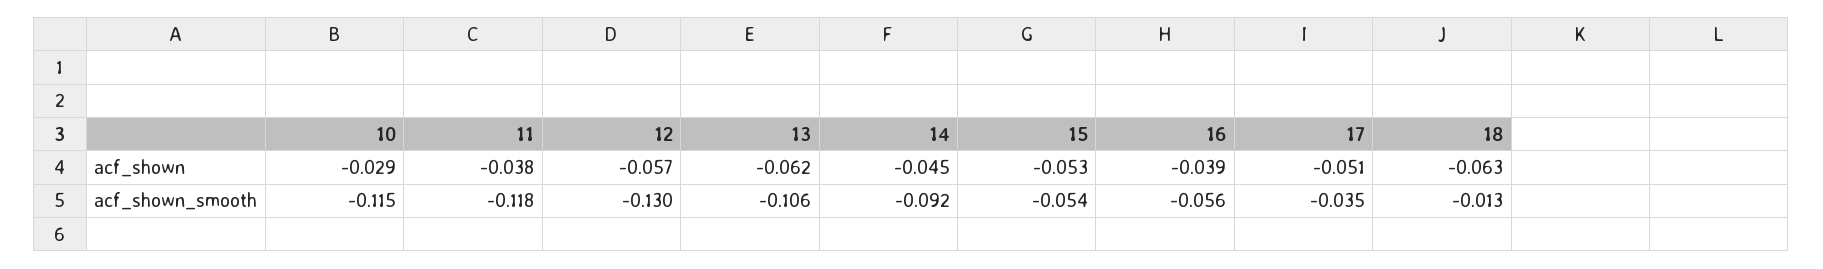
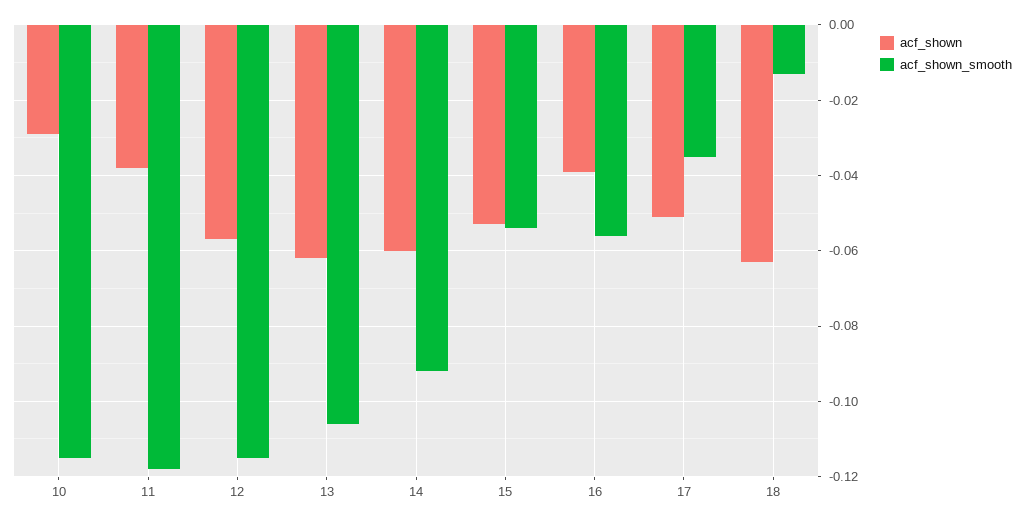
  {
    "acf_shown": {
      "10": -0.029,
      "11": -0.038,
      "12": -0.057,
      "13": -0.062,
-     "14": -0.045,
+     "14": -0.06,
      "15": -0.053,
      "16": -0.039,
      "17": -0.051,
      "18": -0.063
    },
    "acf_shown_smooth": {
      "10": -0.115,
      "11": -0.118,
-     "12": -0.13,
+     "12": -0.115,
      "13": -0.106,
      "14": -0.092,
      "15": -0.054,
      "16": -0.056,
      "17": -0.035,
      "18": -0.013
    }
  }

